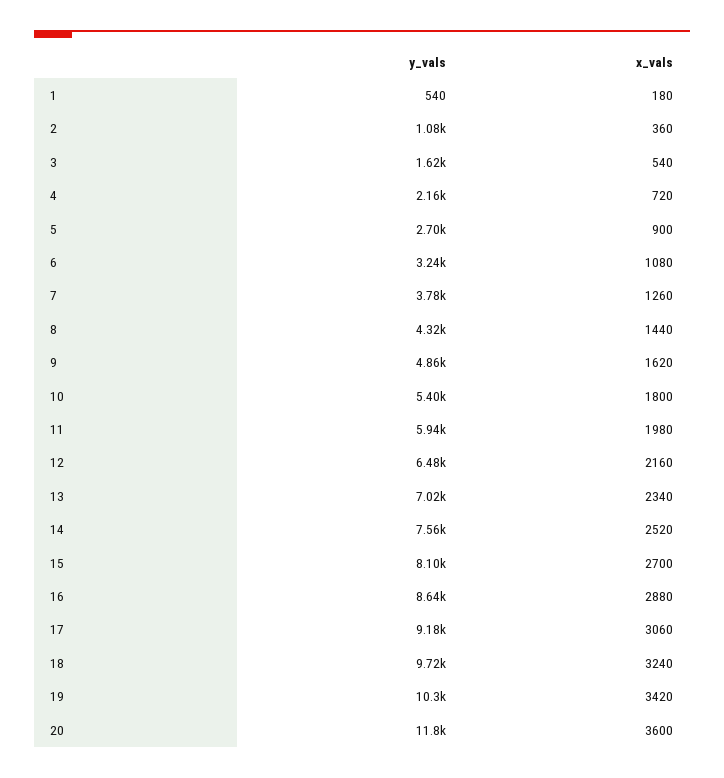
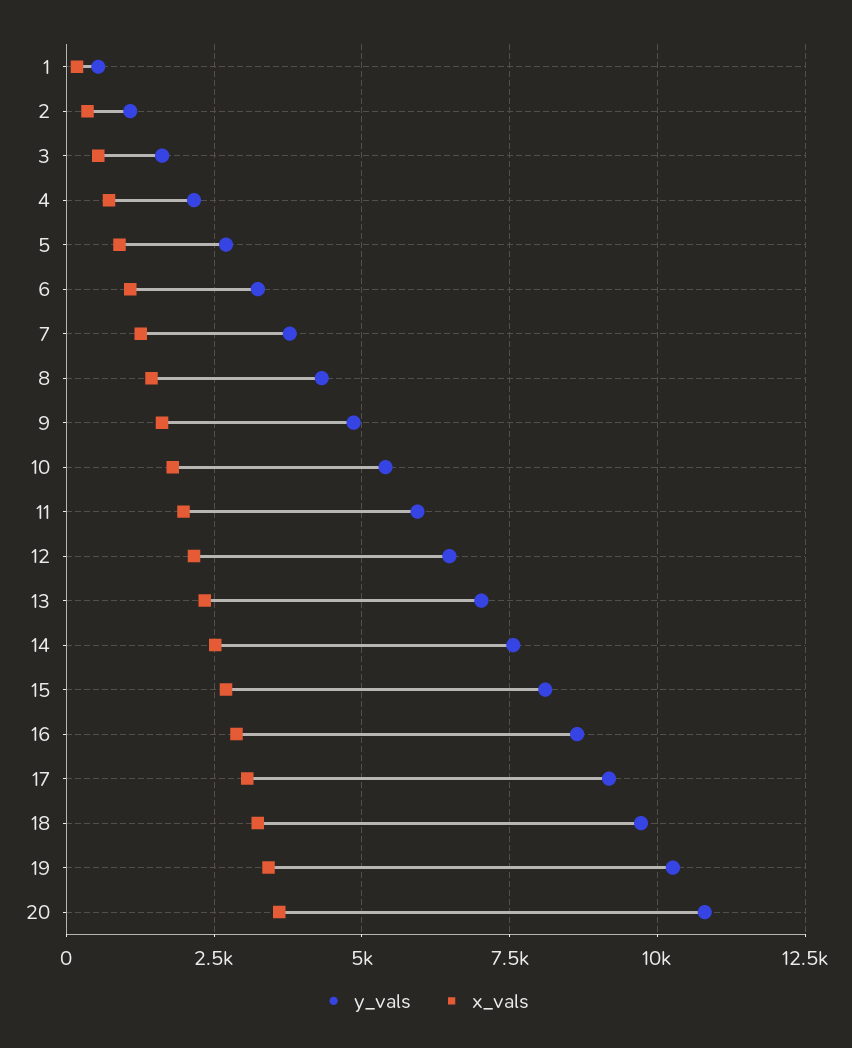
  {
    "y_vals": {
      "1": 540,
      "2": 1080,
      "3": 1620,
      "4": 2160,
      "5": 2700,
      "6": 3240,
      "7": 3780,
      "8": 4320,
      "9": 4860,
      "10": 5400,
      "11": 5940,
      "12": 6480,
      "13": 7020,
      "14": 7560,
      "15": 8100,
      "16": 8640,
      "17": 9180,
      "18": 9720,
      "19": 10300,
-     "20": 11800
+     "20": 10750
    },
    "x_vals": {
      "1": 180,
      "2": 360,
      "3": 540,
      "4": 720,
      "5": 900,
      "6": 1080,
      "7": 1260,
      "8": 1440,
      "9": 1620,
      "10": 1800,
      "11": 1980,
      "12": 2160,
      "13": 2340,
      "14": 2520,
      "15": 2700,
      "16": 2880,
      "17": 3060,
      "18": 3240,
      "19": 3420,
      "20": 3600
    }
  }

